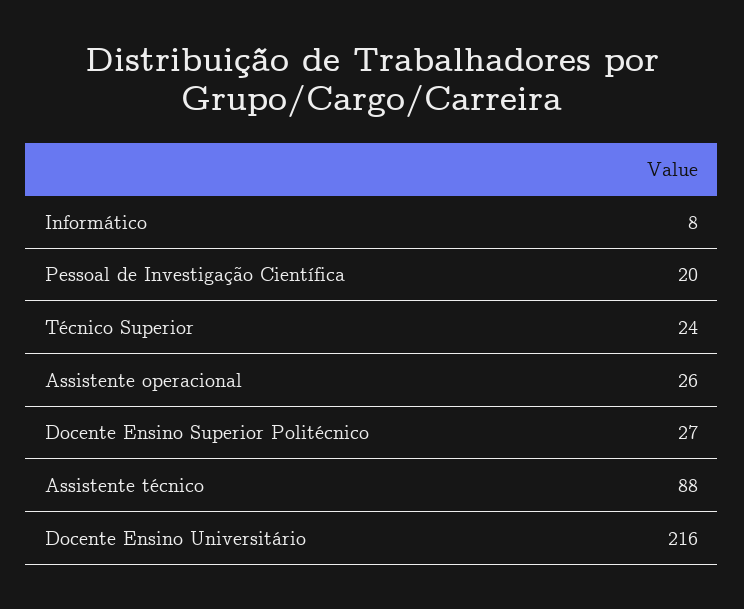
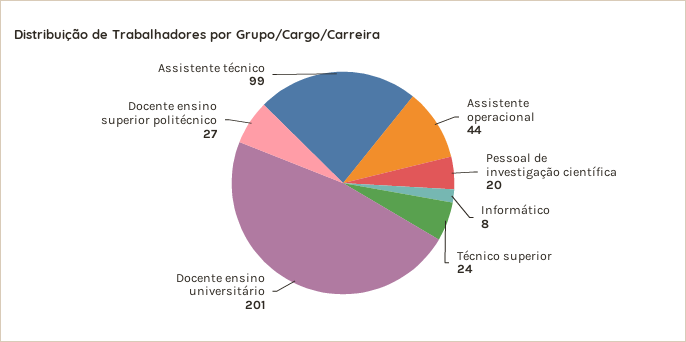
  {
    "Informático": 8,
    "Pessoal de Investigação Científica": 20,
    "Técnico Superior": 24,
-   "Assistente operacional": 26,
+   "Assistente operacional": 44,
    "Docente Ensino Superior Politécnico": 27,
-   "Assistente técnico": 88,
+   "Assistente técnico": 99,
-   "Docente Ensino Universitário": 216
+   "Docente Ensino Universitário": 201
  }

